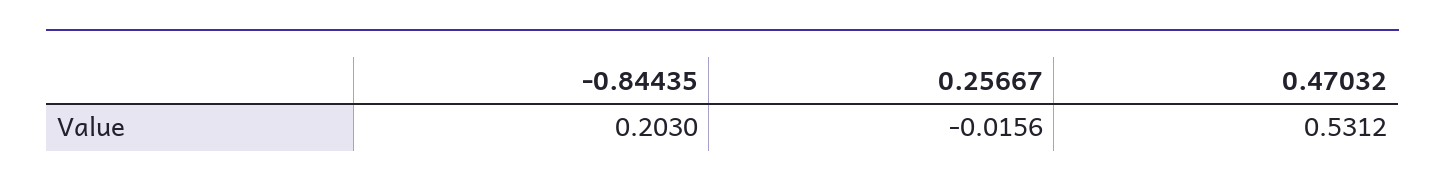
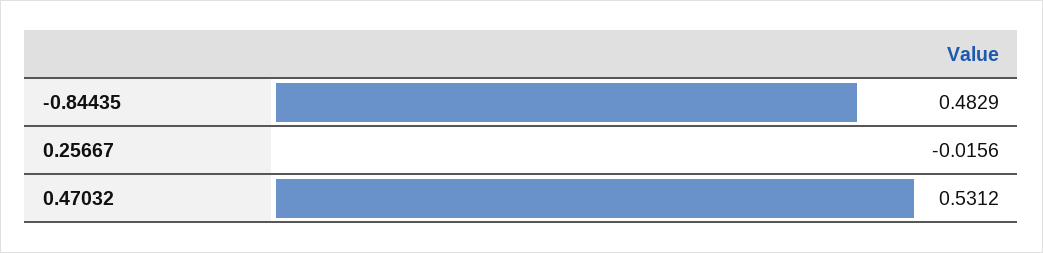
  {
-   "-0.84435": 0.203,
+   "-0.84435": 0.4829,
    "0.25667": -0.0156,
    "0.47032": 0.5312
  }

